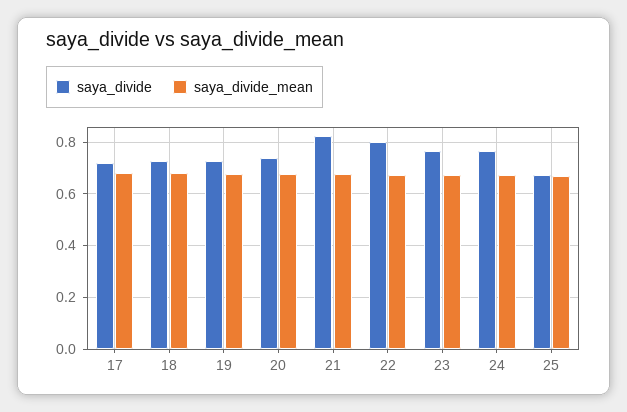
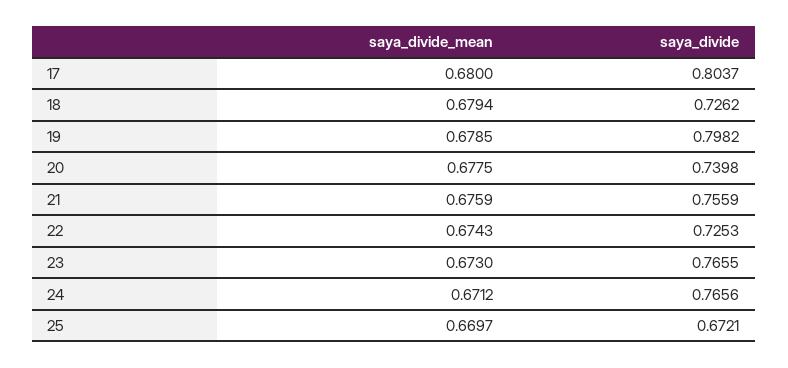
  {
    "saya_divide": {
-     "17": 0.725,
+     "17": 0.8037,
      "18": 0.7262,
-     "19": 0.725,
+     "19": 0.7982,
      "20": 0.7398,
-     "21": 0.825,
+     "21": 0.7559,
-     "22": 0.8,
+     "22": 0.7253,
      "23": 0.7655,
      "24": 0.7656,
      "25": 0.6721
    },
    "saya_divide_mean": {
      "17": 0.68,
      "18": 0.6794,
      "19": 0.6785,
      "20": 0.6775,
      "21": 0.6759,
      "22": 0.6743,
      "23": 0.673,
      "24": 0.6712,
      "25": 0.6697
    }
  }

